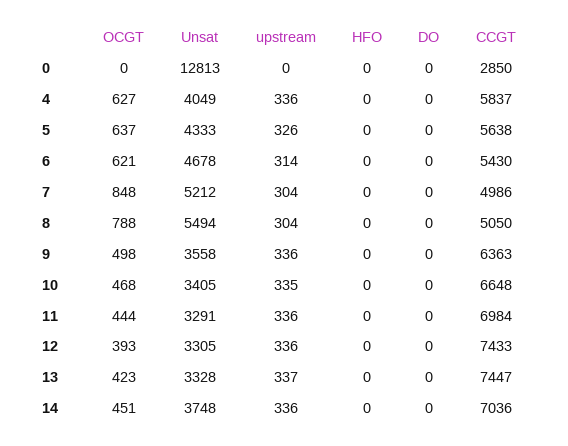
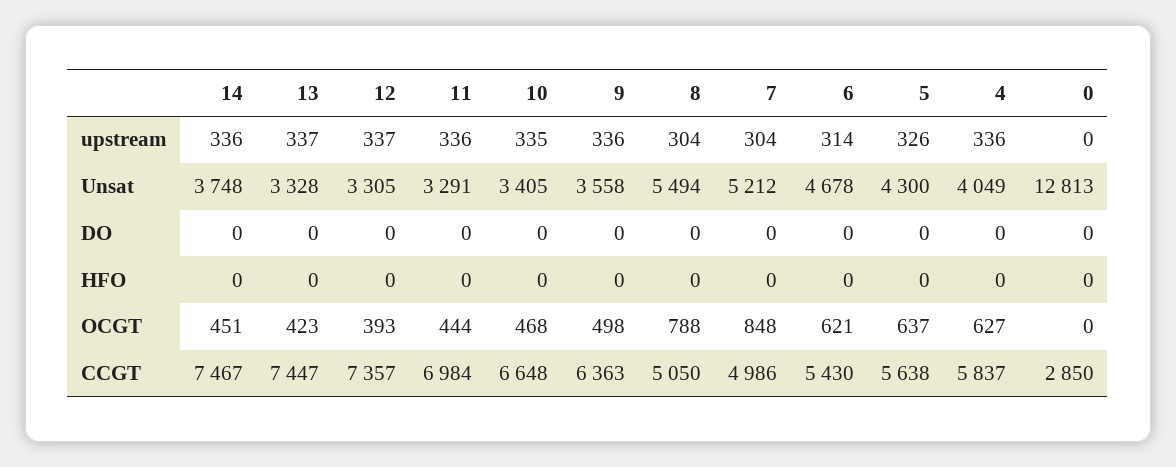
  {
    "OCGT": {
      "0": 0,
      "4": 627,
      "5": 637,
      "6": 621,
      "7": 848,
      "8": 788,
      "9": 498,
      "10": 468,
      "11": 444,
      "12": 393,
      "13": 423,
      "14": 451
    },
    "Unsat": {
      "0": 12813,
      "4": 4049,
-     "5": 4333,
+     "5": 4300,
      "6": 4678,
      "7": 5212,
      "8": 5494,
      "9": 3558,
      "10": 3405,
      "11": 3291,
      "12": 3305,
      "13": 3328,
      "14": 3748
    },
    "upstream": {
      "0": 0,
      "4": 336,
      "5": 326,
      "6": 314,
      "7": 304,
      "8": 304,
      "9": 336,
      "10": 335,
      "11": 336,
-     "12": 336,
+     "12": 337,
      "13": 337,
      "14": 336
    },
    "HFO": {
      "0": 0,
      "4": 0,
      "5": 0,
      "6": 0,
      "7": 0,
      "8": 0,
      "9": 0,
      "10": 0,
      "11": 0,
      "12": 0,
      "13": 0,
      "14": 0
    },
    "DO": {
      "0": 0,
      "4": 0,
      "5": 0,
      "6": 0,
      "7": 0,
      "8": 0,
      "9": 0,
      "10": 0,
      "11": 0,
      "12": 0,
      "13": 0,
      "14": 0
    },
    "CCGT": {
      "0": 2850,
      "4": 5837,
      "5": 5638,
      "6": 5430,
      "7": 4986,
      "8": 5050,
      "9": 6363,
      "10": 6648,
      "11": 6984,
-     "12": 7433,
+     "12": 7357,
      "13": 7447,
-     "14": 7036
+     "14": 7467
    }
  }

